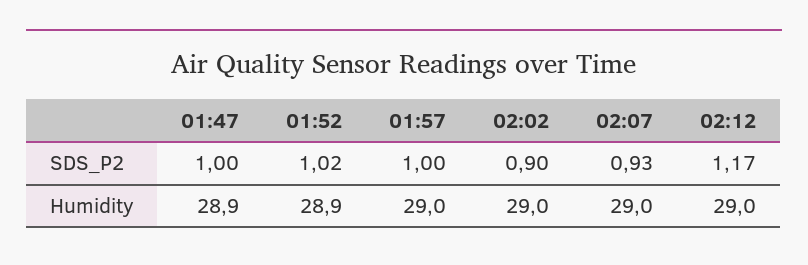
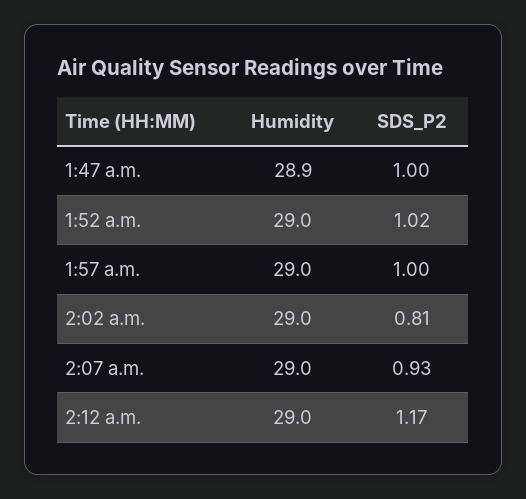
  {
    "01:47": {
      "SDS_P2": 1,
      "Humidity": 28.9
    },
    "01:52": {
      "SDS_P2": 1.02,
-     "Humidity": 28.9
+     "Humidity": 29
    },
    "01:57": {
      "SDS_P2": 1,
      "Humidity": 29
    },
    "02:02": {
-     "SDS_P2": 0.9,
+     "SDS_P2": 0.81,
      "Humidity": 29
    },
    "02:07": {
      "SDS_P2": 0.93,
      "Humidity": 29
    },
    "02:12": {
      "SDS_P2": 1.17,
      "Humidity": 29
    }
  }

